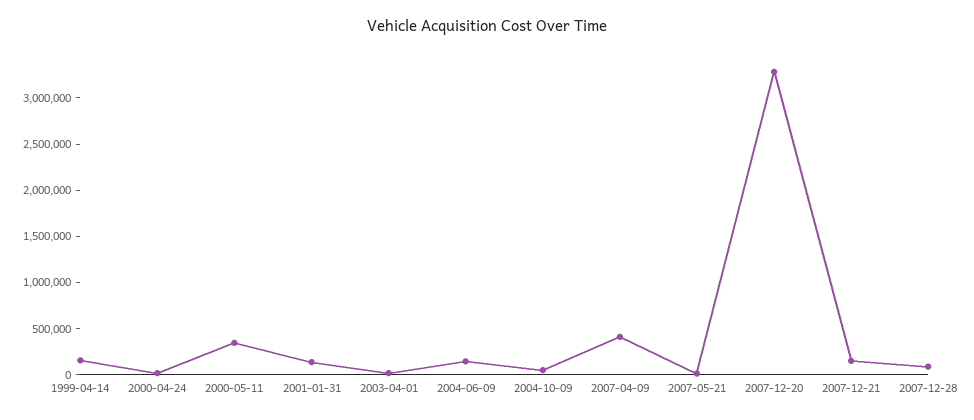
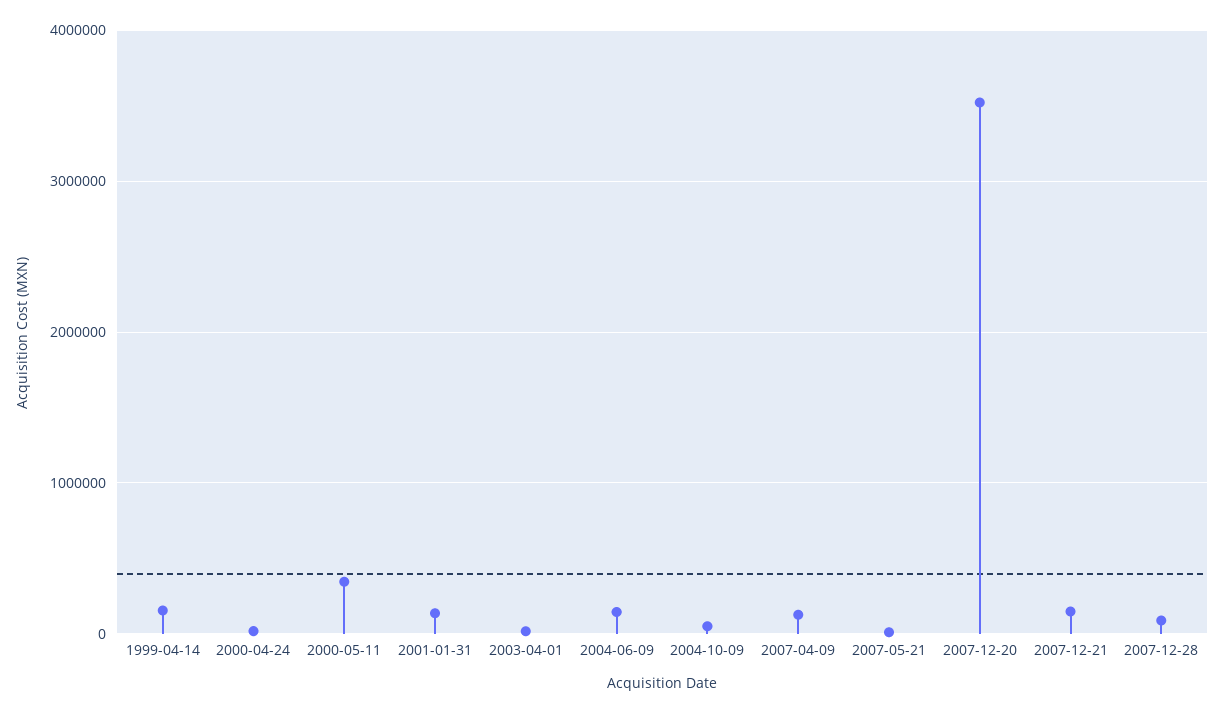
  {
    "1999-04-14": 200000,
    "2000-04-24": 0,
    "2000-05-11": 300000,
    "2001-01-31": 100000,
    "2003-04-01": 0,
    "2004-06-09": 100000,
    "2004-10-09": 100000,
-   "2007-04-09": 400000,
+   "2007-04-09": 100000,
    "2007-05-21": 0,
-   "2007-12-20": 3300000,
+   "2007-12-20": 3500000,
    "2007-12-21": 100000,
    "2007-12-28": 100000
  }

